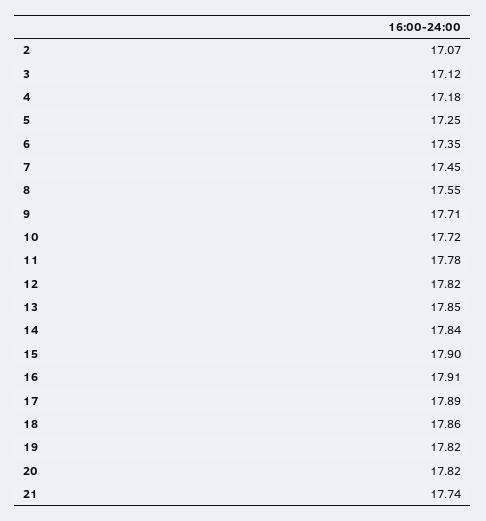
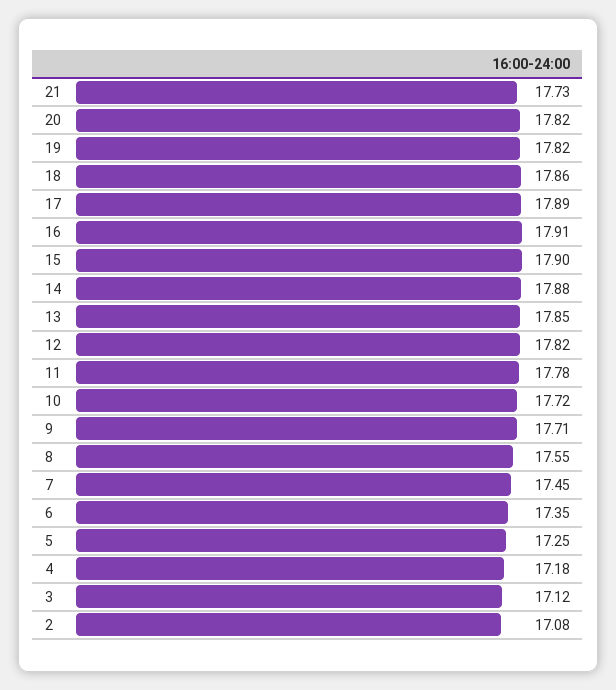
  {
-   "2": 17.07,
+   "2": 17.08,
    "3": 17.12,
    "4": 17.18,
    "5": 17.25,
    "6": 17.35,
    "7": 17.45,
    "8": 17.55,
    "9": 17.71,
    "10": 17.72,
    "11": 17.78,
    "12": 17.82,
    "13": 17.85,
-   "14": 17.84,
+   "14": 17.88,
    "15": 17.9,
    "16": 17.91,
    "17": 17.89,
    "18": 17.86,
    "19": 17.82,
    "20": 17.82,
-   "21": 17.74
+   "21": 17.73
  }

